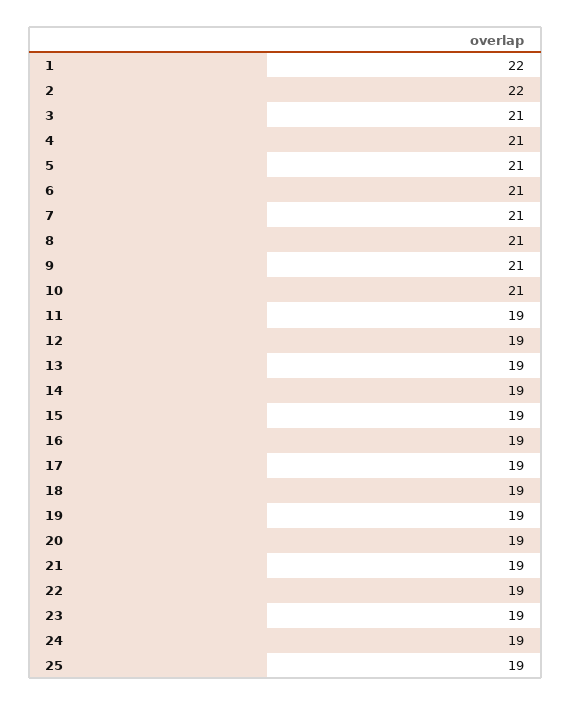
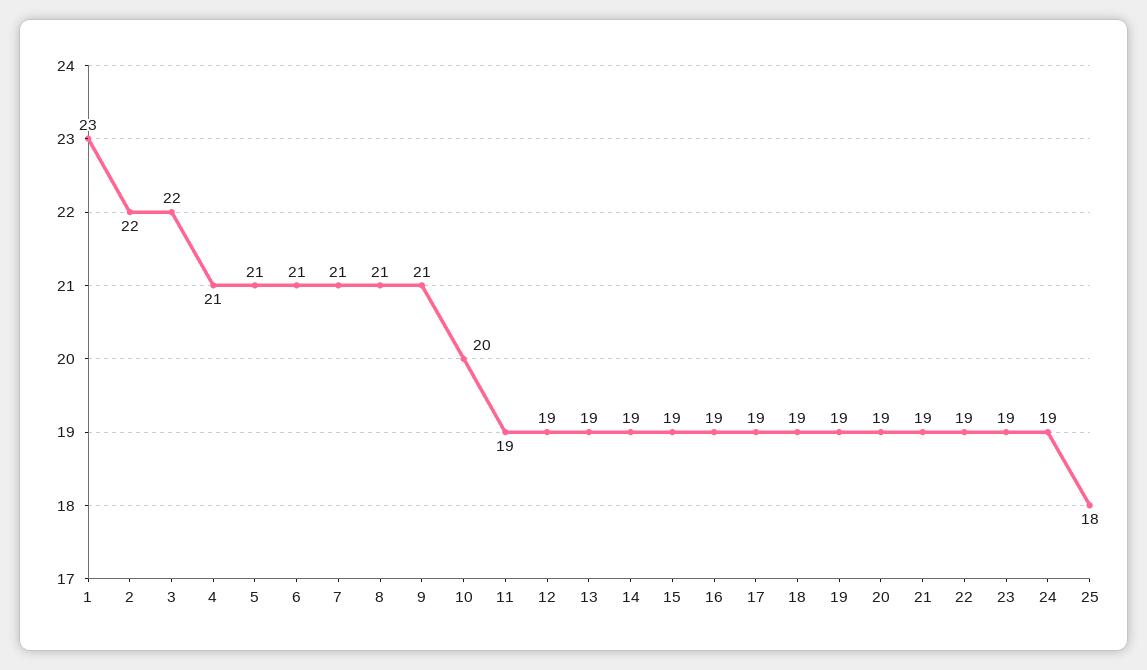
  {
-   "1": 22,
+   "1": 23,
    "2": 22,
-   "3": 21,
+   "3": 22,
    "4": 21,
    "5": 21,
    "6": 21,
    "7": 21,
    "8": 21,
    "9": 21,
-   "10": 21,
+   "10": 20,
    "11": 19,
    "12": 19,
    "13": 19,
    "14": 19,
    "15": 19,
    "16": 19,
    "17": 19,
    "18": 19,
    "19": 19,
    "20": 19,
    "21": 19,
    "22": 19,
    "23": 19,
    "24": 19,
-   "25": 19
+   "25": 18
  }

